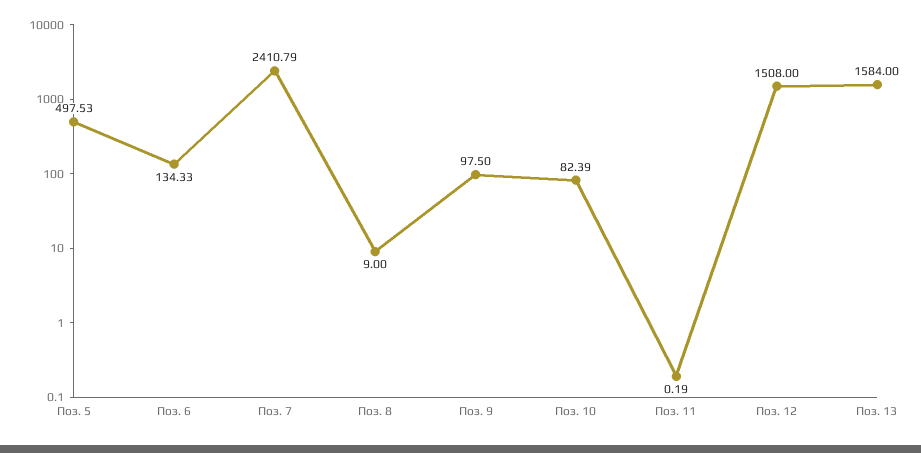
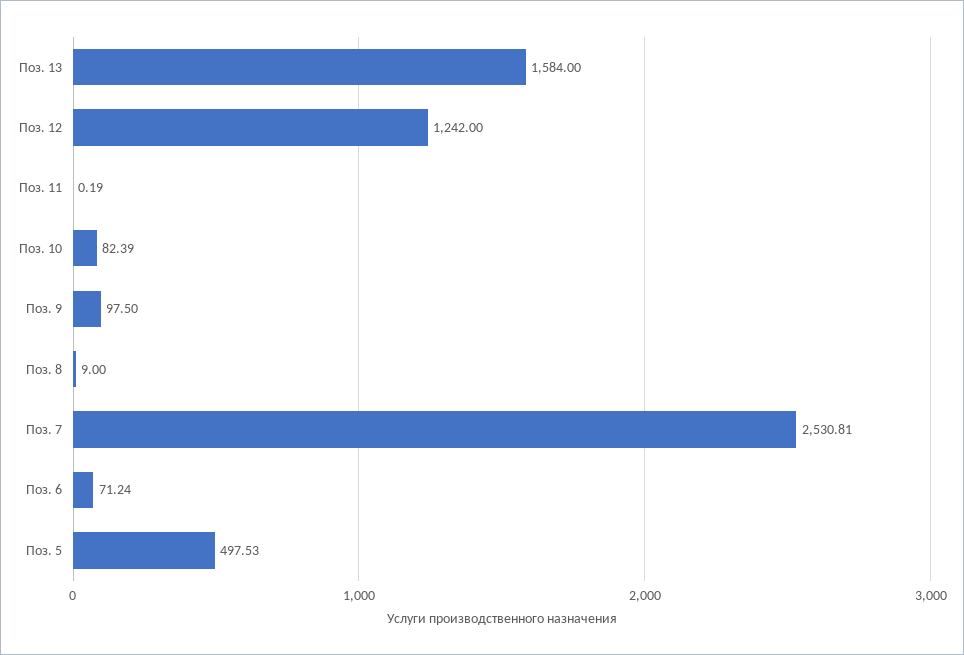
  {
    "Поз. 5": 497.53,
-   "Поз. 6": 134.33,
+   "Поз. 6": 71.24,
-   "Поз. 7": 2410.79,
+   "Поз. 7": 2530.81,
    "Поз. 8": 9,
    "Поз. 9": 97.5,
    "Поз. 10": 82.39,
    "Поз. 11": 0.19,
-   "Поз. 12": 1508,
+   "Поз. 12": 1242,
    "Поз. 13": 1584
  }

